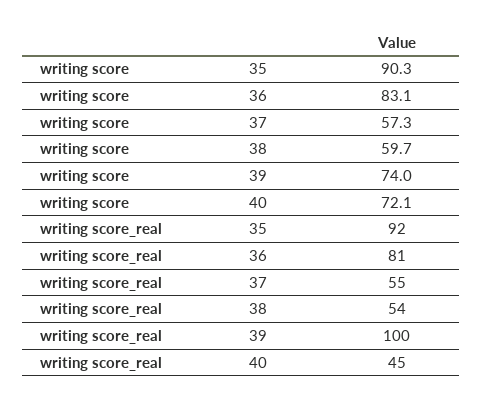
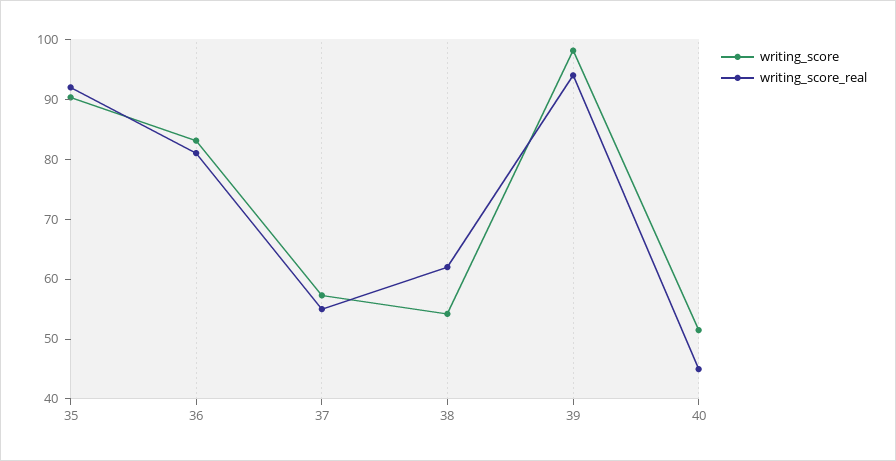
  {
    "writing score": {
      "35": 90.3,
      "36": 83.1,
      "37": 57.3,
-     "38": 59.7,
+     "38": 54,
-     "39": 74,
+     "39": 98,
-     "40": 72.1
+     "40": 52
    },
    "writing score_real": {
      "35": 92,
      "36": 81,
      "37": 55,
-     "38": 54,
+     "38": 62,
-     "39": 100,
+     "39": 94,
      "40": 45
    }
  }

